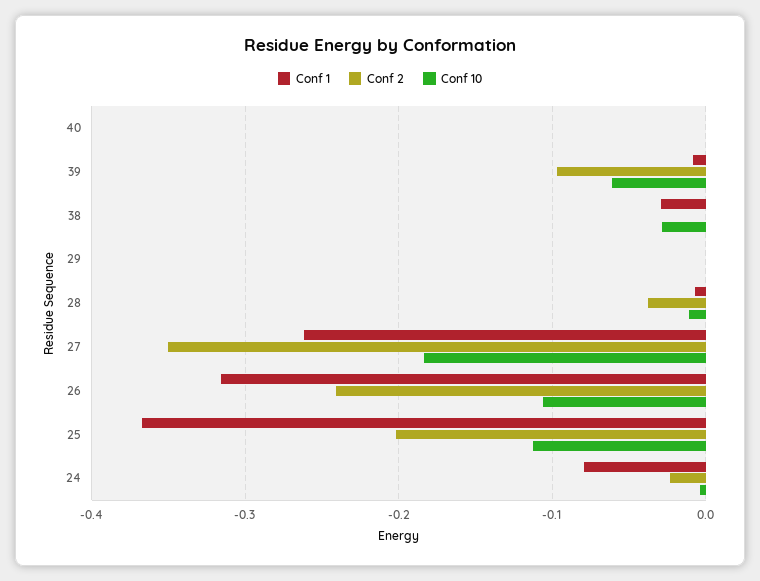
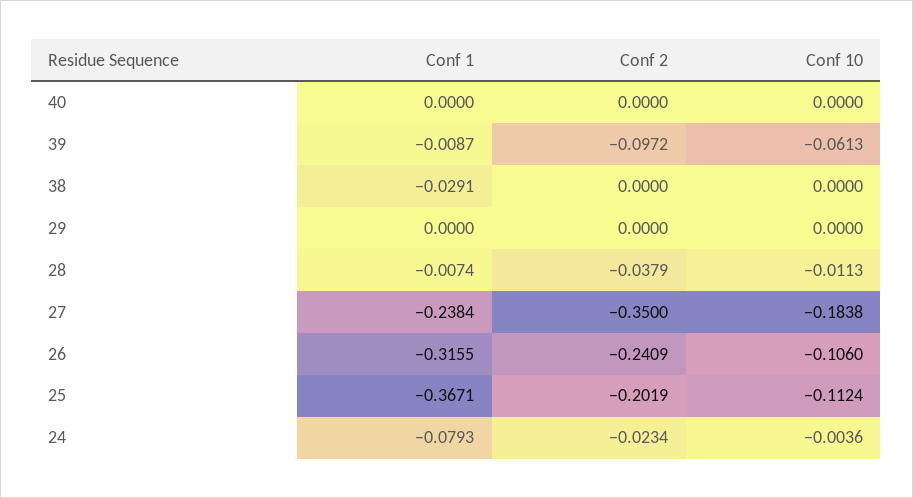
  {
    "Conf 1": {
      "40": 0,
      "39": -0.0087,
      "38": -0.0291,
      "29": 0,
      "28": -0.0074,
-     "27": -0.26,
+     "27": -0.2384,
      "26": -0.3155,
      "25": -0.3671,
      "24": -0.0793
    },
    "Conf 2": {
      "40": 0,
      "39": -0.0972,
      "38": 0,
      "29": 0,
      "28": -0.0379,
      "27": -0.35,
      "26": -0.2409,
      "25": -0.2019,
      "24": -0.0234
    },
    "Conf 10": {
      "40": 0,
      "39": -0.0613,
-     "38": -0.03,
+     "38": 0,
      "29": 0,
      "28": -0.0113,
      "27": -0.1838,
      "26": -0.106,
      "25": -0.1124,
      "24": -0.0036
    }
  }

